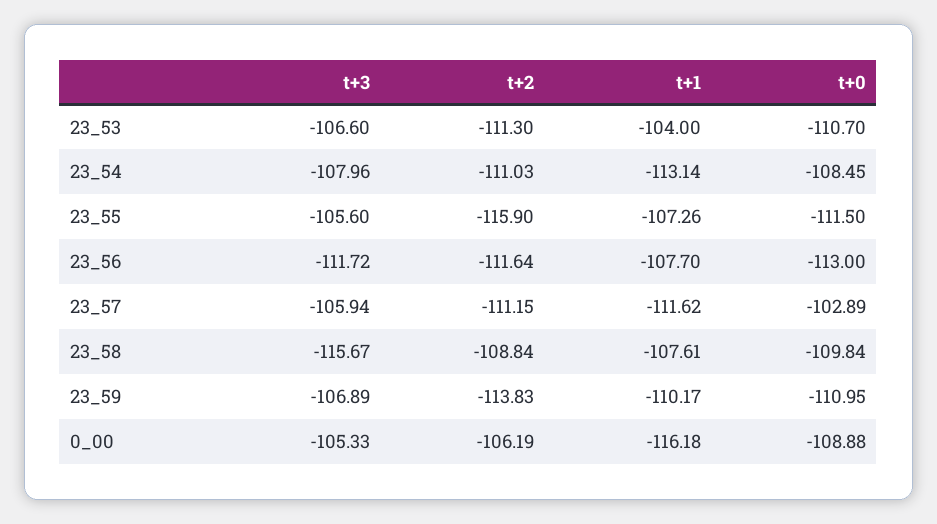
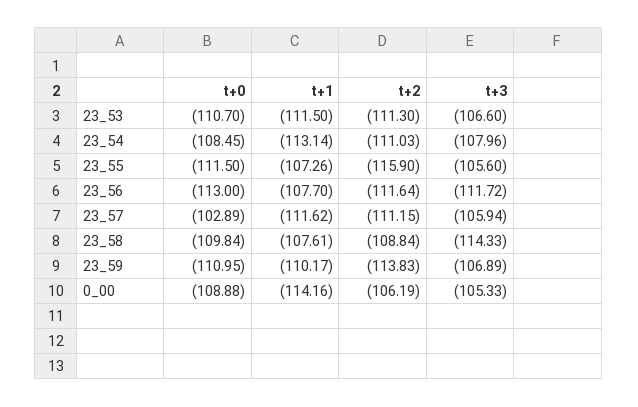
  {
    "t+3": {
      "23_53": -106.6,
      "23_54": -107.96,
      "23_55": -105.6,
      "23_56": -111.72,
      "23_57": -105.94,
-     "23_58": -115.67,
+     "23_58": -114.33,
      "23_59": -106.89,
      "0_00": -105.33
    },
    "t+2": {
      "23_53": -111.3,
      "23_54": -111.03,
      "23_55": -115.9,
      "23_56": -111.64,
      "23_57": -111.15,
      "23_58": -108.84,
      "23_59": -113.83,
      "0_00": -106.19
    },
    "t+1": {
-     "23_53": -104,
+     "23_53": -111.5,
      "23_54": -113.14,
      "23_55": -107.26,
      "23_56": -107.7,
      "23_57": -111.62,
      "23_58": -107.61,
      "23_59": -110.17,
-     "0_00": -116.18
+     "0_00": -114.16
    },
    "t+0": {
      "23_53": -110.7,
      "23_54": -108.45,
      "23_55": -111.5,
      "23_56": -113,
      "23_57": -102.89,
      "23_58": -109.84,
      "23_59": -110.95,
      "0_00": -108.88
    }
  }

